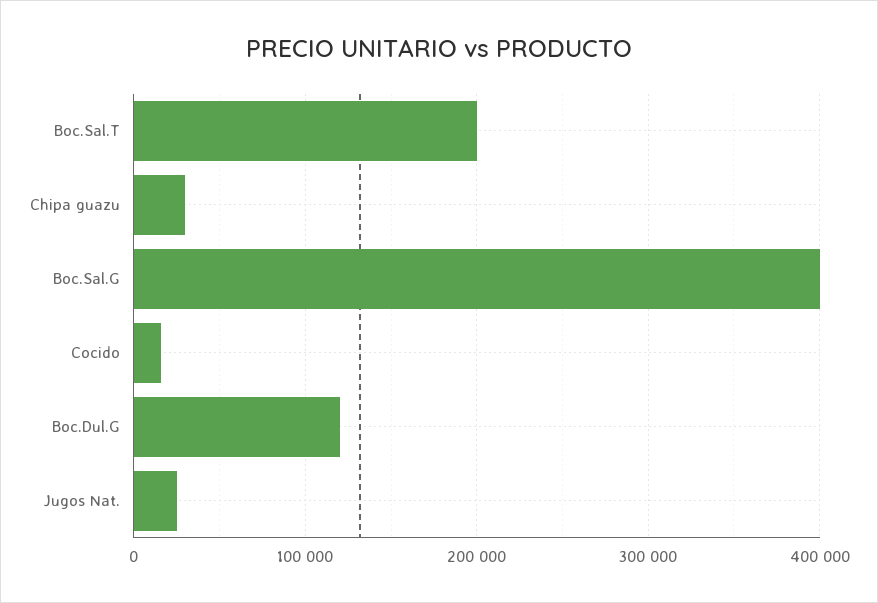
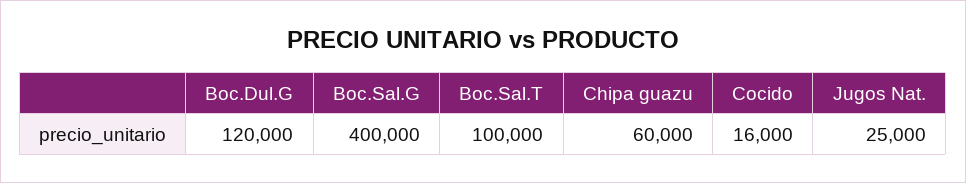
  {
-   "Boc.Sal.T": 200000,
+   "Boc.Sal.T": 100000,
-   "Chipa guazu": 30000,
+   "Chipa guazu": 60000,
    "Boc.Sal.G": 400000,
    "Cocido": 16000,
    "Boc.Dul.G": 120000,
    "Jugos Nat.": 25000
  }

